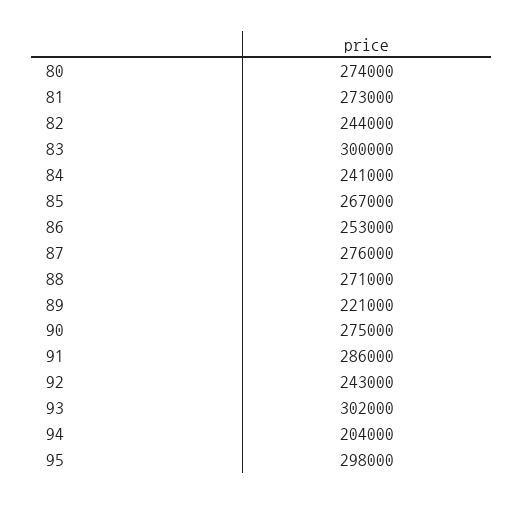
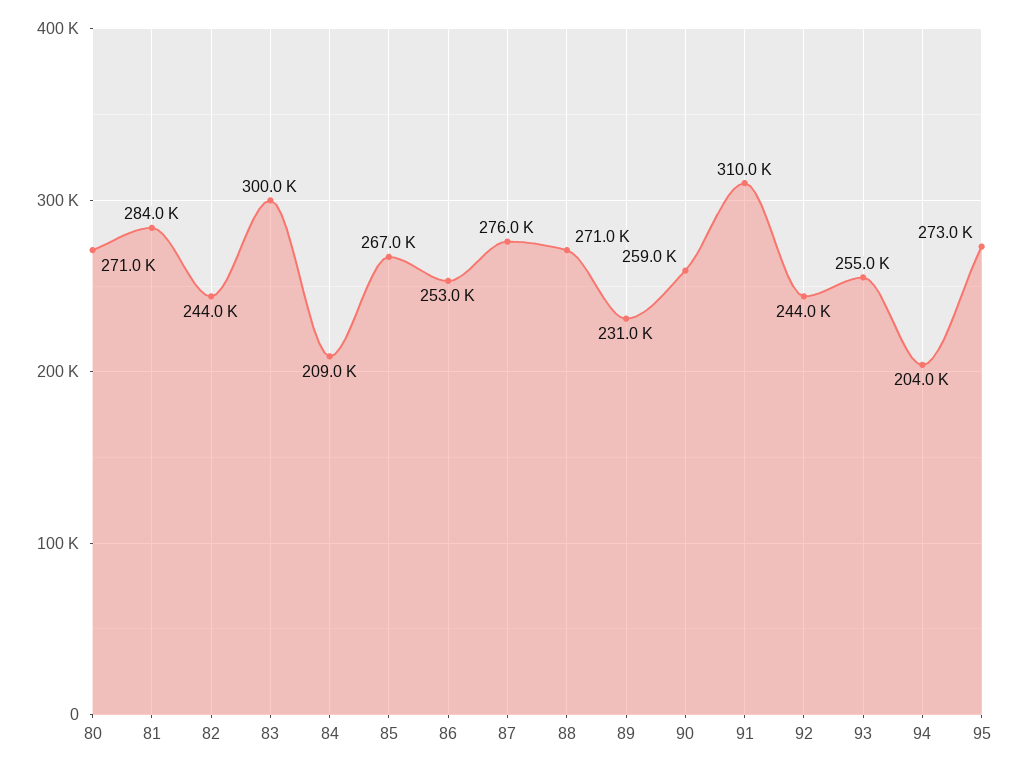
  {
-   "80": 274000,
+   "80": 271000,
-   "81": 273000,
+   "81": 284000,
    "82": 244000,
    "83": 300000,
-   "84": 241000,
+   "84": 209000,
    "85": 267000,
    "86": 253000,
    "87": 276000,
    "88": 271000,
-   "89": 221000,
+   "89": 231000,
-   "90": 275000,
+   "90": 259000,
-   "91": 286000,
+   "91": 310000,
-   "92": 243000,
+   "92": 244000,
-   "93": 302000,
+   "93": 255000,
    "94": 204000,
-   "95": 298000
+   "95": 273000
  }

